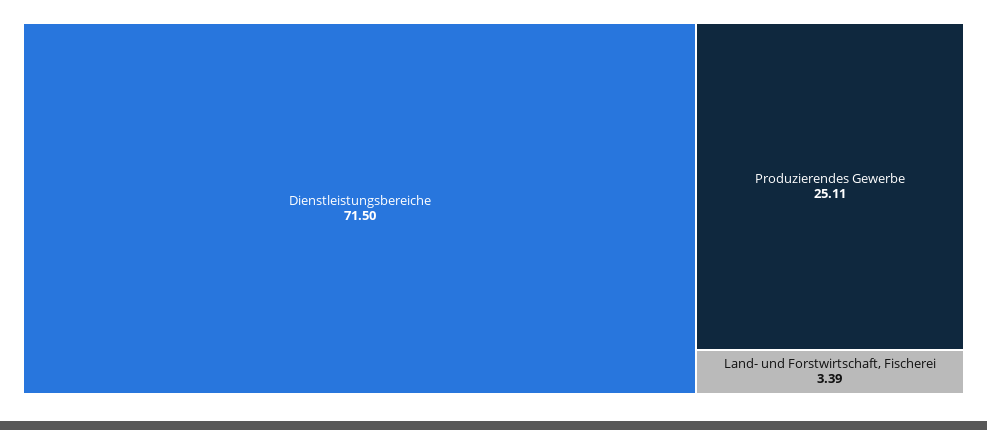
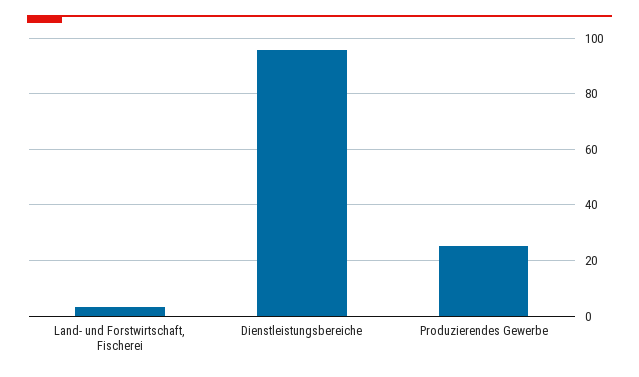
  {
-   "Dienstleistungsbereiche": 71.5,
+   "Dienstleistungsbereiche": 95,
    "Produzierendes Gewerbe": 25.11,
    "Land- und Forstwirtschaft, Fischerei": 3.39
  }

